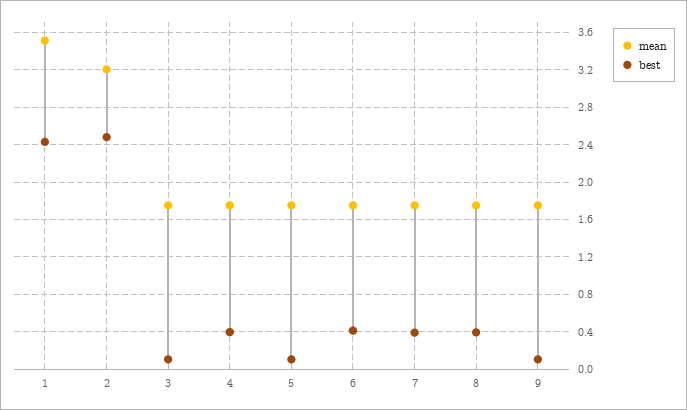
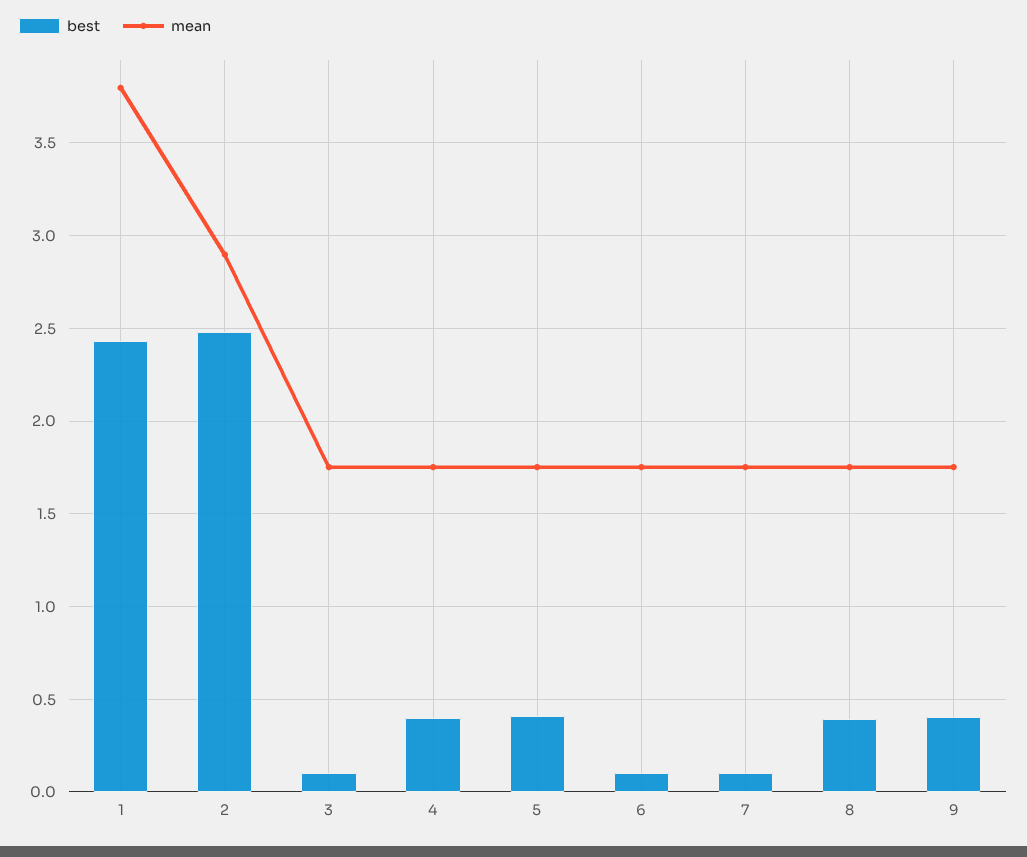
  {
    "mean": {
-     "1": 3.5,
+     "1": 3.8,
-     "2": 3.2,
+     "2": 2.9,
      "3": 1.75,
      "4": 1.75,
      "5": 1.75,
      "6": 1.75,
      "7": 1.75,
      "8": 1.75,
      "9": 1.75
    },
    "best": {
      "1": 2.45,
      "2": 2.5,
      "3": 0.1,
      "4": 0.4,
-     "5": 0.1,
+     "5": 0.4,
-     "6": 0.4,
+     "6": 0.1,
-     "7": 0.4,
+     "7": 0.1,
      "8": 0.4,
-     "9": 0.1
+     "9": 0.4
    }
  }

